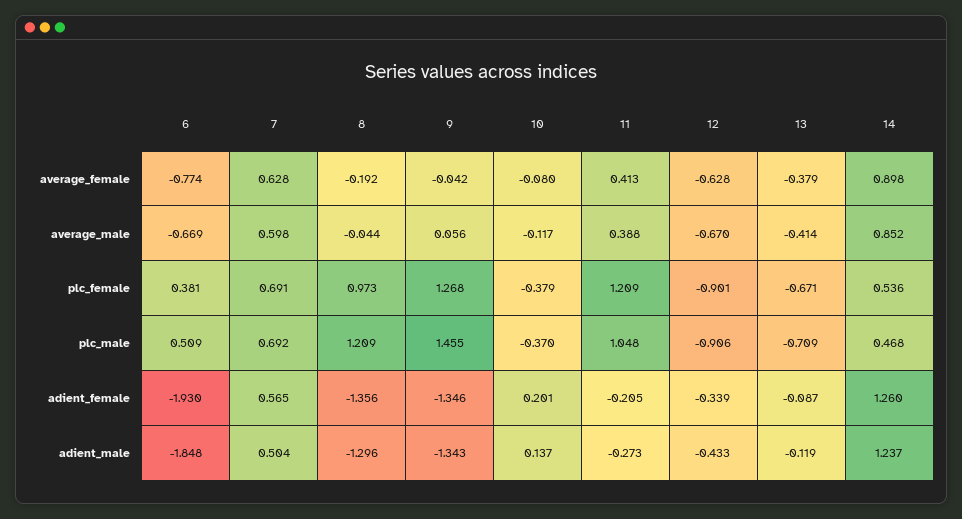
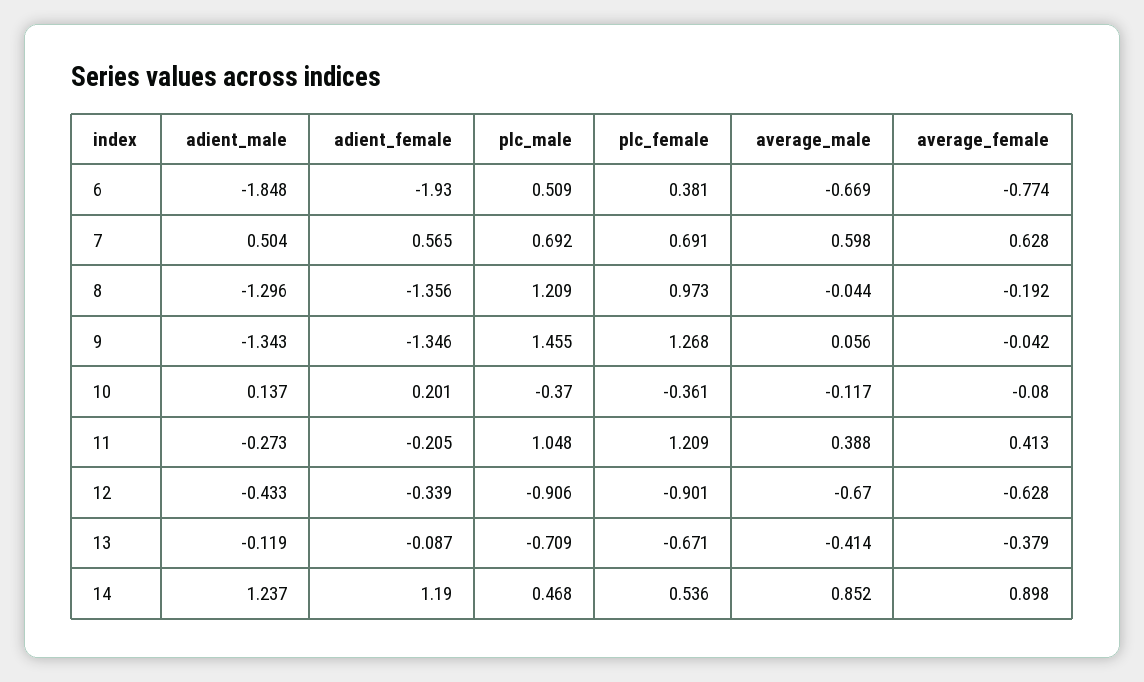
  {
    "6": {
      "average_female": -0.774,
      "average_male": -0.669,
      "plc_female": 0.381,
      "plc_male": 0.509,
      "adient_female": -1.93,
      "adient_male": -1.848
    },
    "7": {
      "average_female": 0.628,
      "average_male": 0.598,
      "plc_female": 0.691,
      "plc_male": 0.692,
      "adient_female": 0.565,
      "adient_male": 0.504
    },
    "8": {
      "average_female": -0.192,
      "average_male": -0.044,
      "plc_female": 0.973,
      "plc_male": 1.209,
      "adient_female": -1.356,
      "adient_male": -1.296
    },
    "9": {
      "average_female": -0.042,
      "average_male": 0.056,
      "plc_female": 1.268,
      "plc_male": 1.455,
      "adient_female": -1.346,
      "adient_male": -1.343
    },
    "10": {
      "average_female": -0.08,
      "average_male": -0.117,
-     "plc_female": -0.379,
+     "plc_female": -0.361,
      "plc_male": -0.37,
      "adient_female": 0.201,
      "adient_male": 0.137
    },
    "11": {
      "average_female": 0.413,
      "average_male": 0.388,
      "plc_female": 1.209,
      "plc_male": 1.048,
      "adient_female": -0.205,
      "adient_male": -0.273
    },
    "12": {
      "average_female": -0.628,
      "average_male": -0.67,
      "plc_female": -0.901,
      "plc_male": -0.906,
      "adient_female": -0.339,
      "adient_male": -0.433
    },
    "13": {
      "average_female": -0.379,
      "average_male": -0.414,
      "plc_female": -0.671,
      "plc_male": -0.709,
      "adient_female": -0.087,
      "adient_male": -0.119
    },
    "14": {
      "average_female": 0.898,
      "average_male": 0.852,
      "plc_female": 0.536,
      "plc_male": 0.468,
-     "adient_female": 1.26,
+     "adient_female": 1.19,
      "adient_male": 1.237
    }
  }

